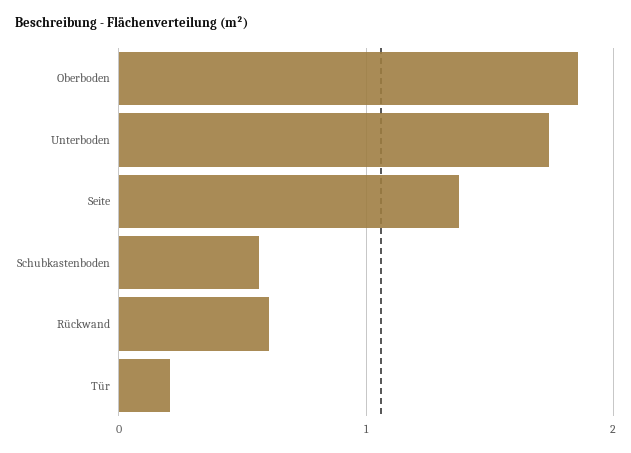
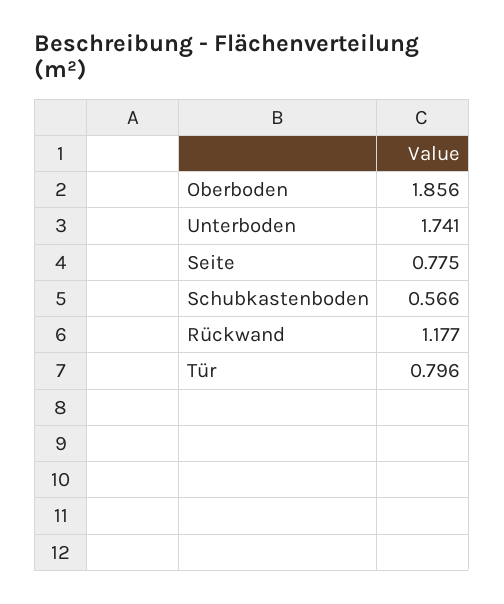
  {
    "Oberboden": 1.856,
    "Unterboden": 1.741,
-   "Seite": 1.4,
+   "Seite": 0.775,
    "Schubkastenboden": 0.566,
-   "Rückwand": 0.6,
+   "Rückwand": 1.177,
-   "Tür": 0.2
+   "Tür": 0.796
  }

